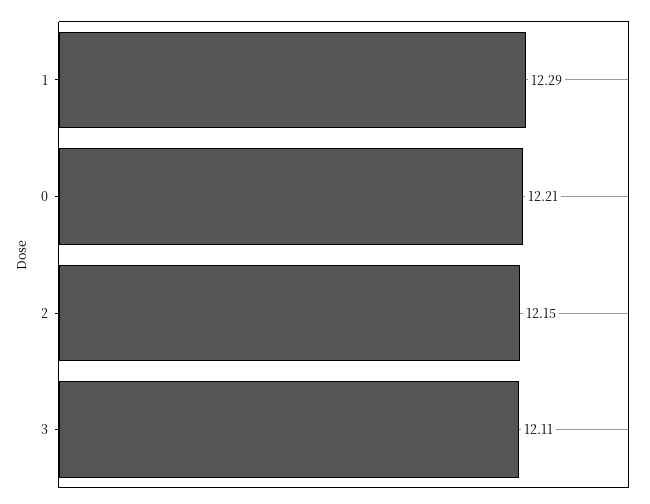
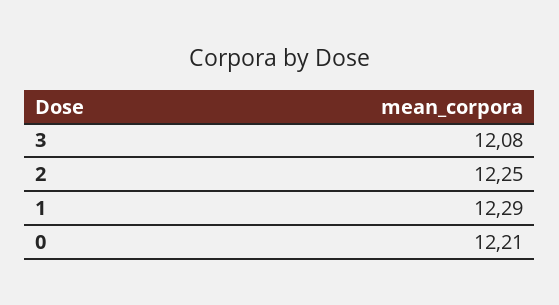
  {
    "1": 12.29,
    "0": 12.21,
-   "2": 12.15,
+   "2": 12.25,
-   "3": 12.11
+   "3": 12.08
  }

